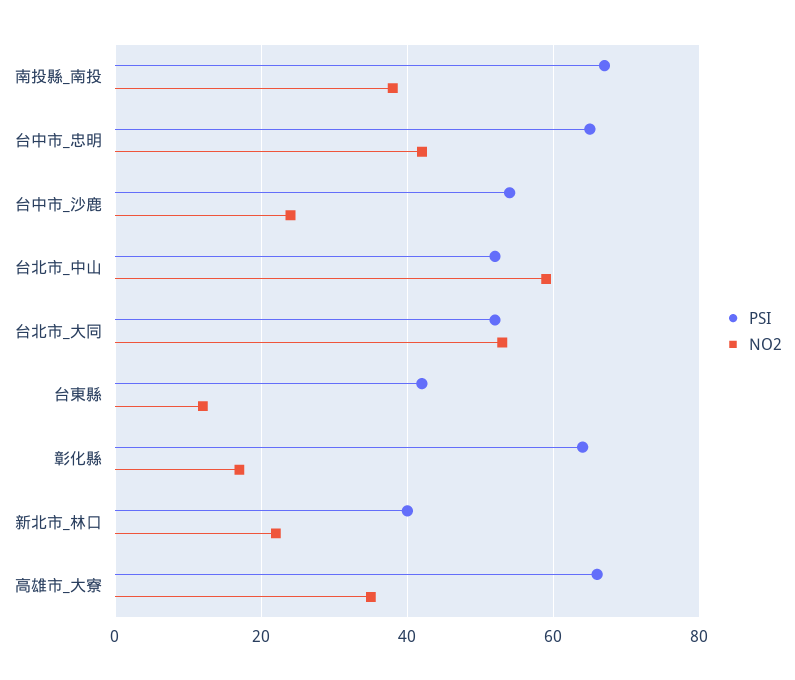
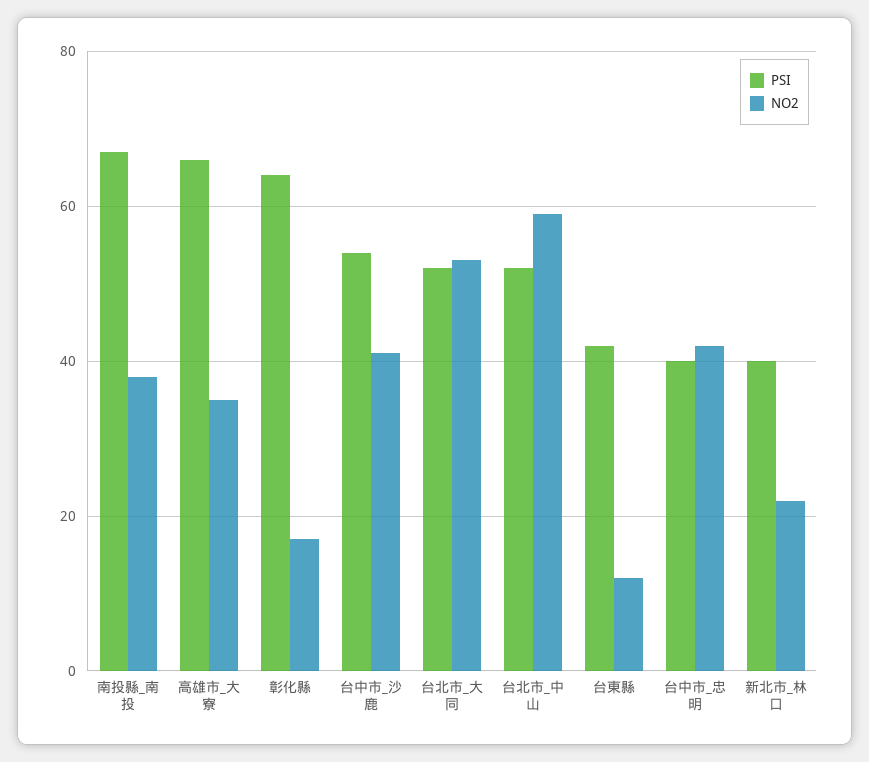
  {
    "PSI": {
      "南投縣_南投": 65,
-     "台中市_忠明": 65,
+     "台中市_忠明": 40,
      "台中市_沙鹿": 55,
      "台北市_中山": 50,
      "台北市_大同": 50,
      "台東縣": 40,
      "彰化縣": 65,
      "新北市_林口": 40,
      "高雄市_大寮": 65
    },
    "NO2": {
      "南投縣_南投": 40,
      "台中市_忠明": 40,
-     "台中市_沙鹿": 25,
+     "台中市_沙鹿": 40,
      "台北市_中山": 60,
      "台北市_大同": 55,
      "台東縣": 10,
      "彰化縣": 15,
      "新北市_林口": 20,
      "高雄市_大寮": 35
    }
  }

